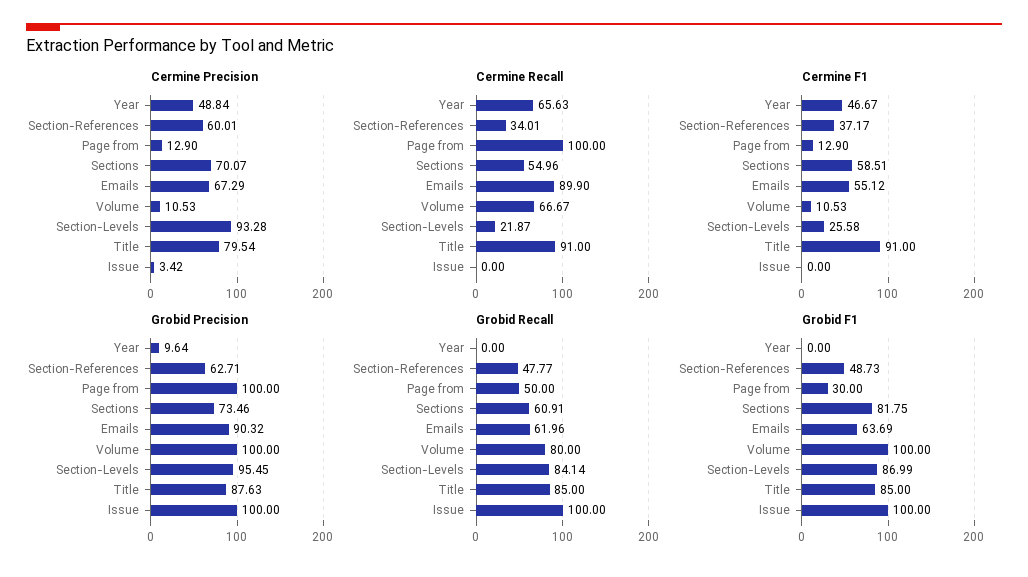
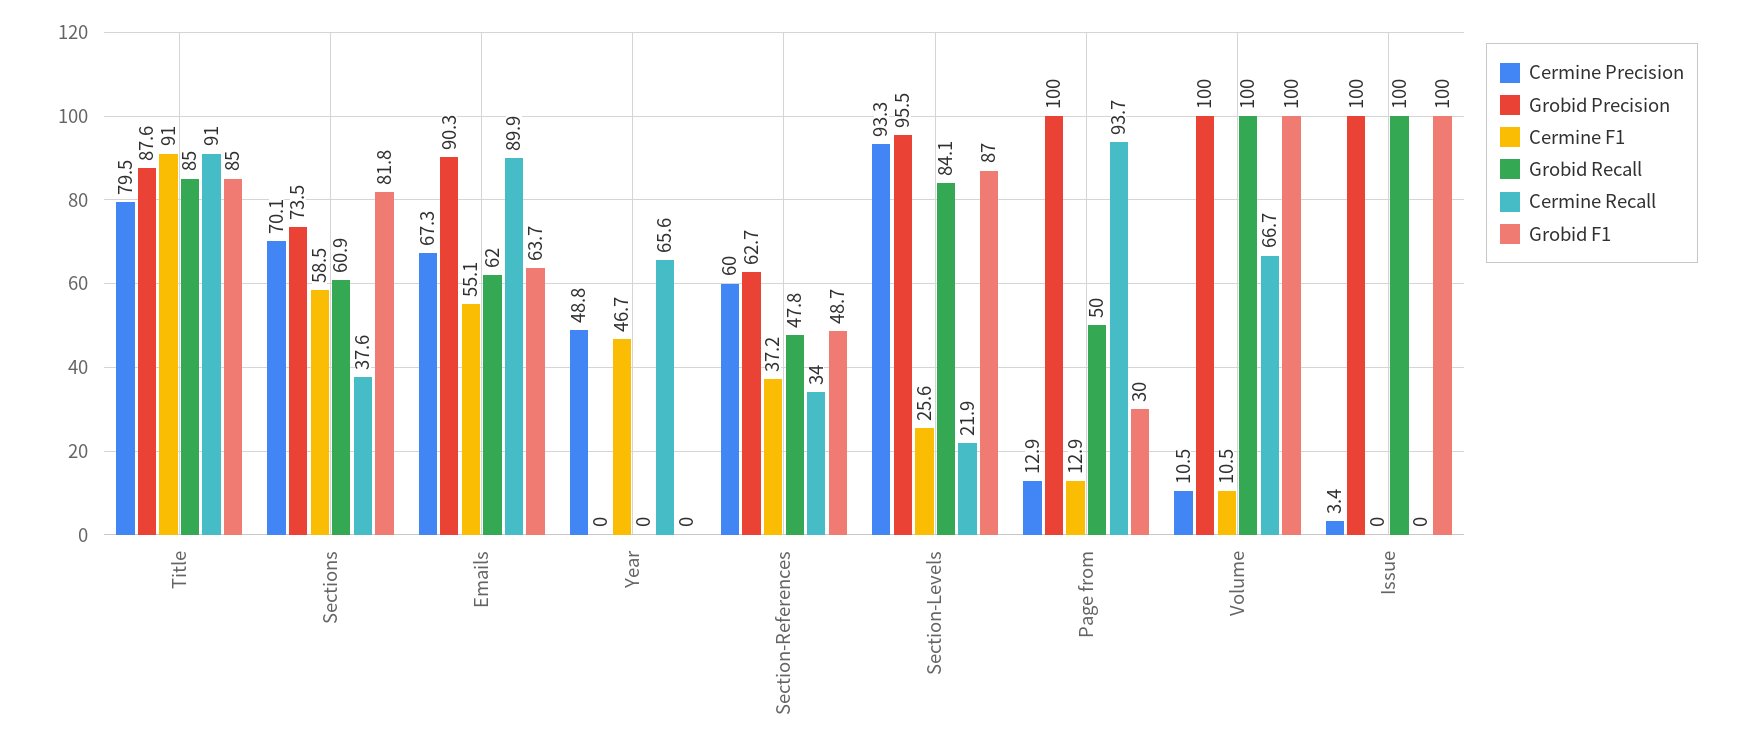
  {
    "Cermine Precision": {
      "Year": 48.84,
      "Section-References": 60.01,
      "Page from": 12.9,
      "Sections": 70.07,
      "Emails": 67.29,
      "Volume": 10.53,
      "Section-Levels": 93.28,
      "Title": 79.54,
      "Issue": 3.42
    },
    "Cermine Recall": {
      "Year": 65.63,
      "Section-References": 34.01,
-     "Page from": 100,
+     "Page from": 93.7,
-     "Sections": 54.96,
+     "Sections": 37.6,
      "Emails": 89.9,
      "Volume": 66.67,
      "Section-Levels": 21.87,
      "Title": 91,
      "Issue": 0
    },
    "Cermine F1": {
      "Year": 46.67,
      "Section-References": 37.17,
      "Page from": 12.9,
      "Sections": 58.51,
      "Emails": 55.12,
      "Volume": 10.53,
      "Section-Levels": 25.58,
      "Title": 91,
      "Issue": 0
    },
    "Grobid Precision": {
-     "Year": 9.64,
+     "Year": 0,
      "Section-References": 62.71,
      "Page from": 100,
      "Sections": 73.46,
      "Emails": 90.32,
      "Volume": 100,
      "Section-Levels": 95.45,
      "Title": 87.63,
      "Issue": 100
    },
    "Grobid Recall": {
      "Year": 0,
      "Section-References": 47.77,
      "Page from": 50,
      "Sections": 60.91,
      "Emails": 61.96,
-     "Volume": 80,
+     "Volume": 100,
      "Section-Levels": 84.14,
      "Title": 85,
      "Issue": 100
    },
    "Grobid F1": {
      "Year": 0,
      "Section-References": 48.73,
      "Page from": 30,
      "Sections": 81.75,
      "Emails": 63.69,
      "Volume": 100,
      "Section-Levels": 86.99,
      "Title": 85,
      "Issue": 100
    }
  }

